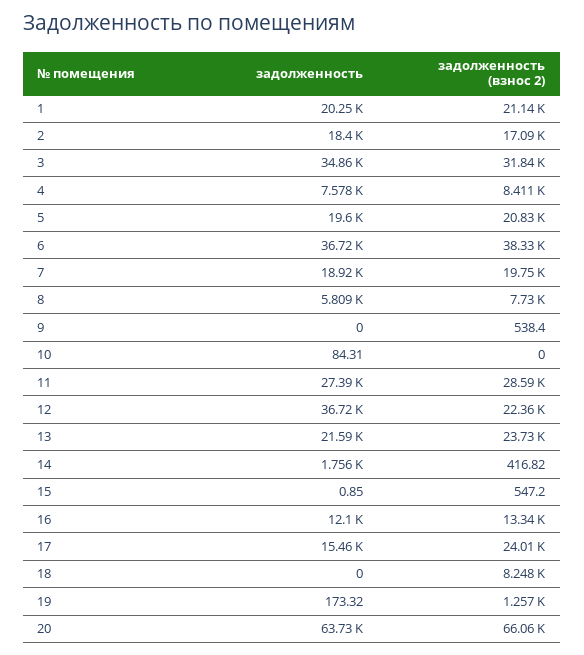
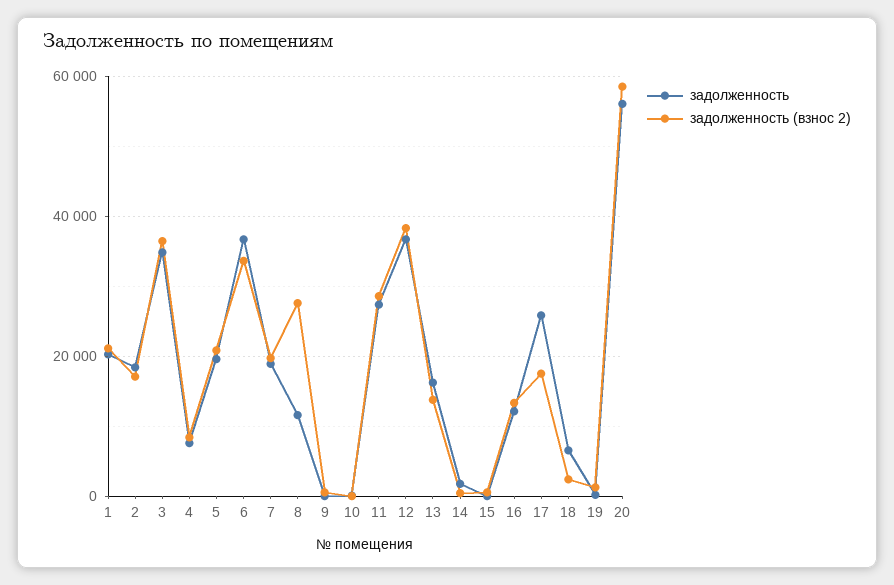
  {
    "задолженность": {
      "1": 20250,
      "2": 18400,
      "3": 34860,
      "4": 7578,
      "5": 19600,
      "6": 36720,
      "7": 18920,
-     "8": 5809,
+     "8": 12000,
      "9": 0,
      "10": 84.31,
      "11": 27390,
      "12": 36720,
-     "13": 21590,
+     "13": 16000,
      "14": 1756,
      "15": 0.85,
      "16": 12100,
-     "17": 15460,
+     "17": 26000,
-     "18": 0,
+     "18": 6000,
      "19": 173.32,
-     "20": 63730
+     "20": 56000
    },
    "задолженность (взнос 2)": {
      "1": 21140,
      "2": 17090,
-     "3": 31840,
+     "3": 36000,
      "4": 8411,
      "5": 20830,
-     "6": 38330,
+     "6": 34000,
      "7": 19750,
-     "8": 7730,
+     "8": 28000,
      "9": 538.4,
      "10": 0,
      "11": 28590,
-     "12": 22360,
+     "12": 38000,
-     "13": 23730,
+     "13": 14000,
      "14": 416.82,
      "15": 547.2,
      "16": 13340,
-     "17": 24010,
+     "17": 18000,
-     "18": 8248,
+     "18": 2000,
      "19": 1257,
-     "20": 66060
+     "20": 58000
    }
  }

